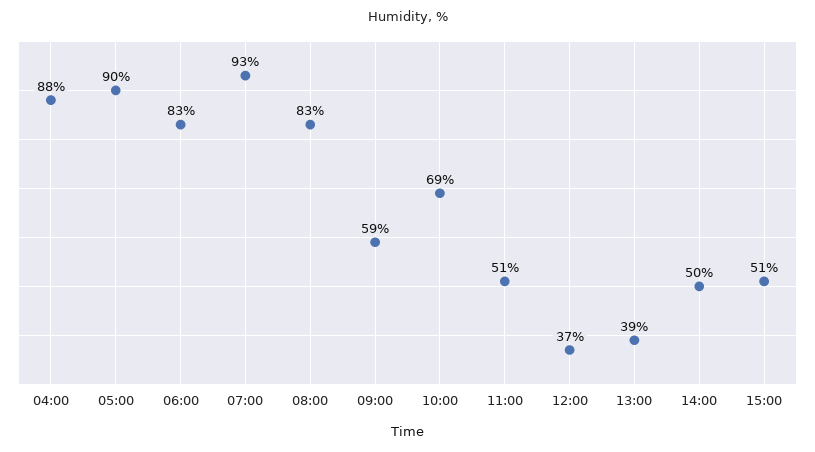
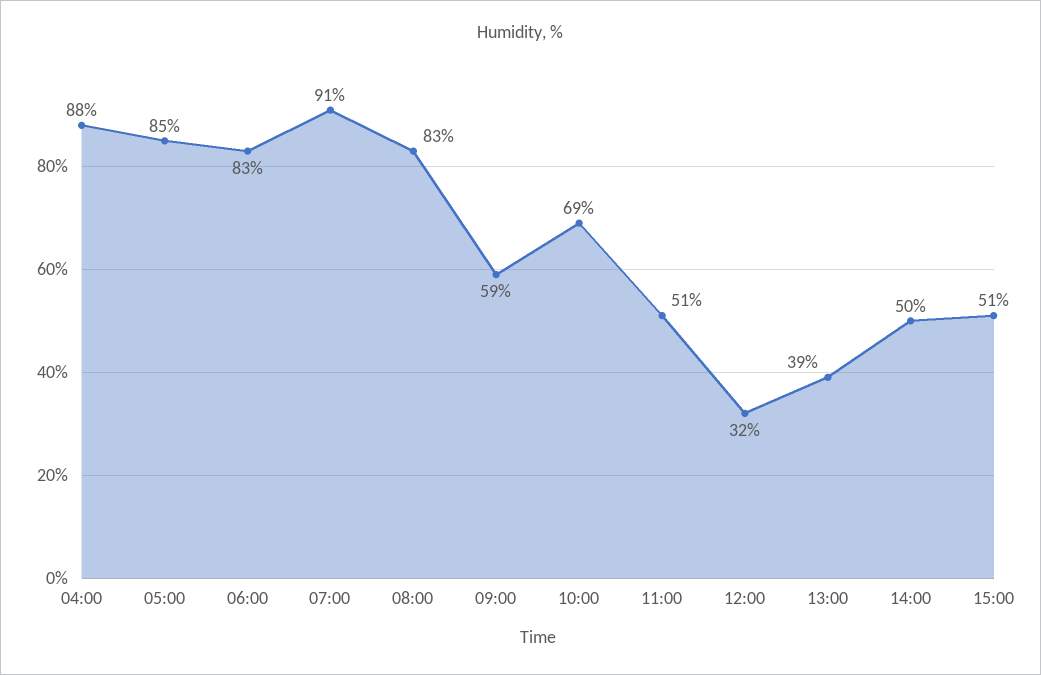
  {
    "04:00": 88,
-   "05:00": 90,
+   "05:00": 85,
    "06:00": 83,
-   "07:00": 93,
+   "07:00": 91,
    "08:00": 83,
    "09:00": 59,
    "10:00": 69,
    "11:00": 51,
-   "12:00": 37,
+   "12:00": 32,
    "13:00": 39,
    "14:00": 50,
    "15:00": 51
  }

